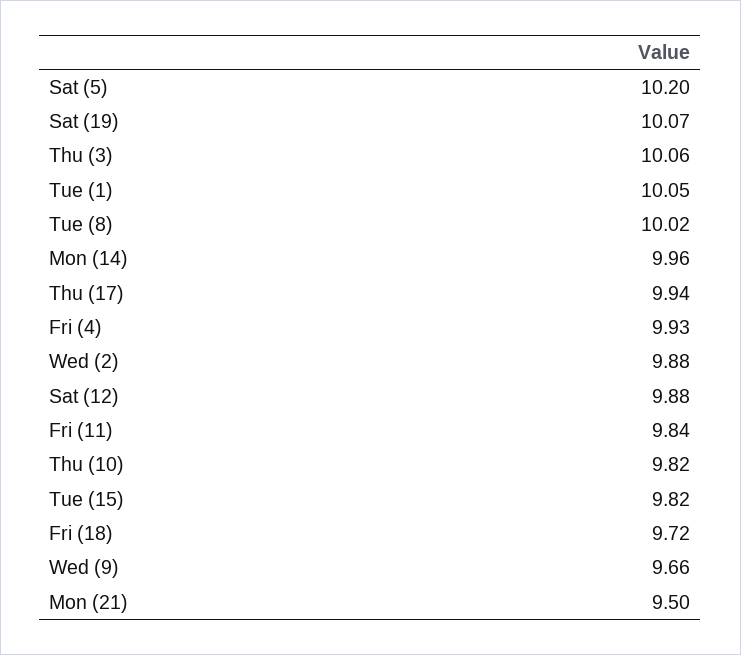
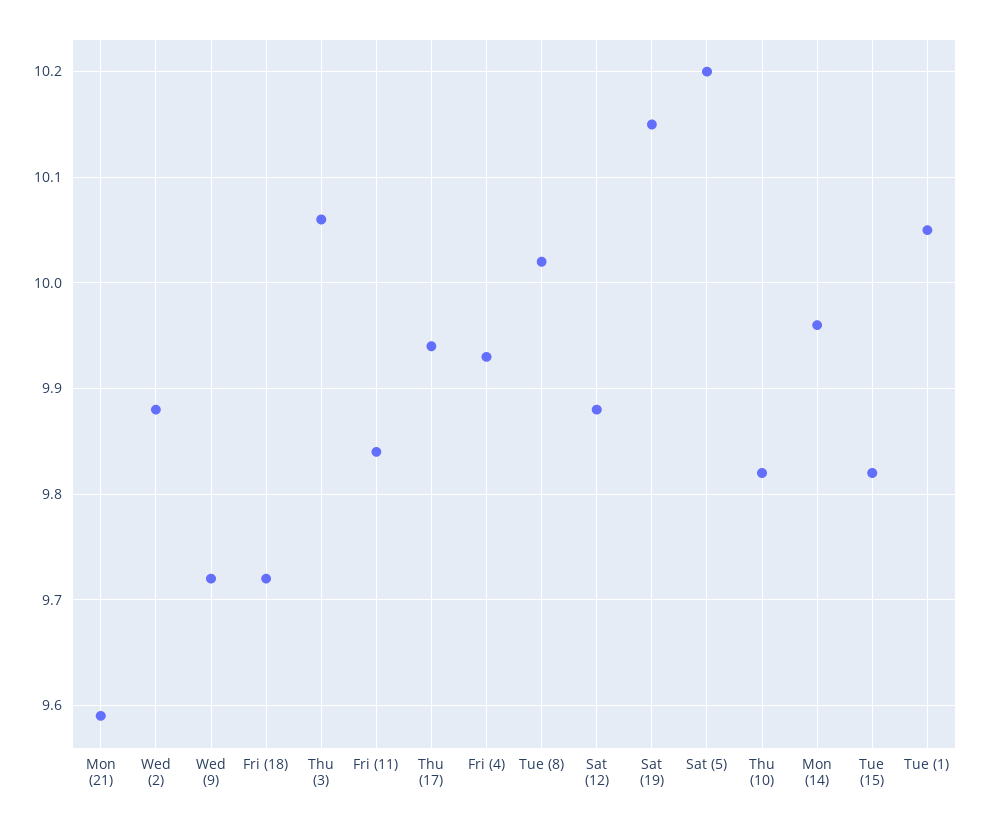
  {
    "Sat (5)": 10.2,
-   "Sat (19)": 10.07,
+   "Sat (19)": 10.15,
    "Thu (3)": 10.06,
    "Tue (1)": 10.05,
    "Tue (8)": 10.02,
    "Mon (14)": 9.96,
    "Thu (17)": 9.94,
    "Fri (4)": 9.93,
    "Wed (2)": 9.88,
    "Sat (12)": 9.88,
    "Fri (11)": 9.84,
    "Thu (10)": 9.82,
    "Tue (15)": 9.82,
    "Fri (18)": 9.72,
-   "Wed (9)": 9.66,
+   "Wed (9)": 9.72,
-   "Mon (21)": 9.5
+   "Mon (21)": 9.59
  }

